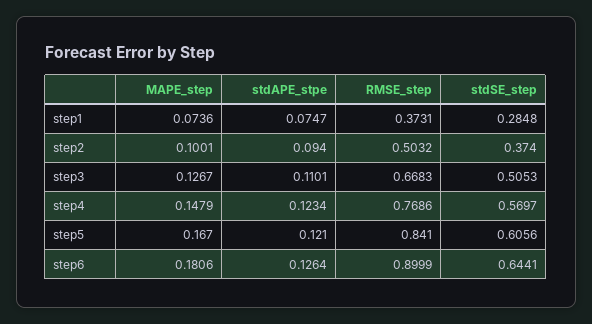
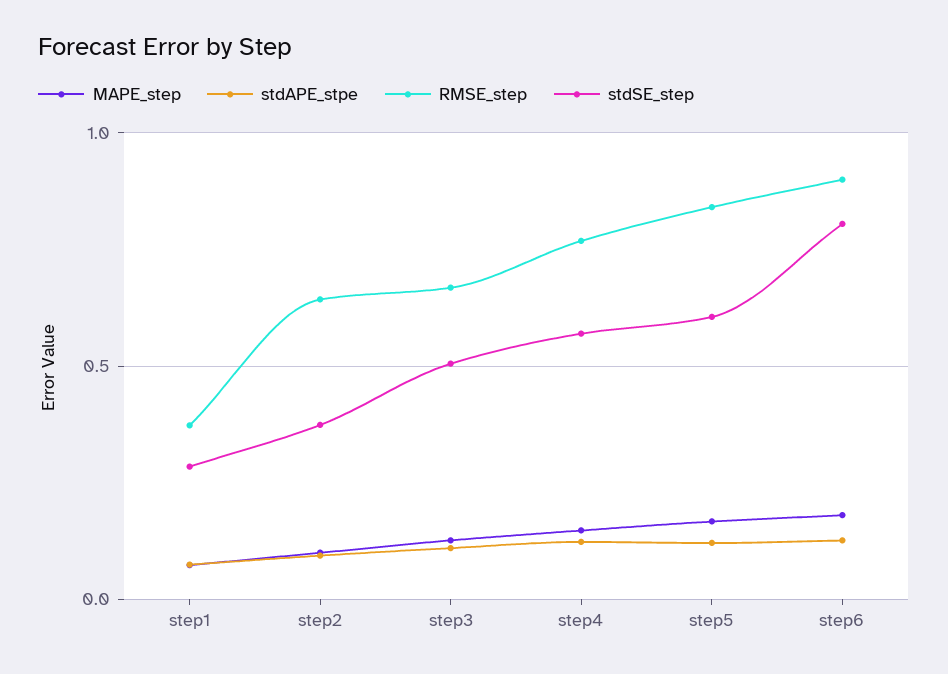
  {
    "MAPE_step": {
      "step1": 0.0736,
      "step2": 0.1001,
      "step3": 0.1267,
      "step4": 0.1479,
      "step5": 0.167,
      "step6": 0.1806
    },
    "stdAPE_stpe": {
      "step1": 0.0747,
      "step2": 0.094,
      "step3": 0.1101,
      "step4": 0.1234,
      "step5": 0.121,
      "step6": 0.1264
    },
    "RMSE_step": {
      "step1": 0.3731,
-     "step2": 0.5032,
+     "step2": 0.65,
      "step3": 0.6683,
      "step4": 0.7686,
      "step5": 0.841,
      "step6": 0.8999
    },
    "stdSE_step": {
      "step1": 0.2848,
      "step2": 0.374,
      "step3": 0.5053,
      "step4": 0.5697,
      "step5": 0.6056,
-     "step6": 0.6441
+     "step6": 0.8
    }
  }

